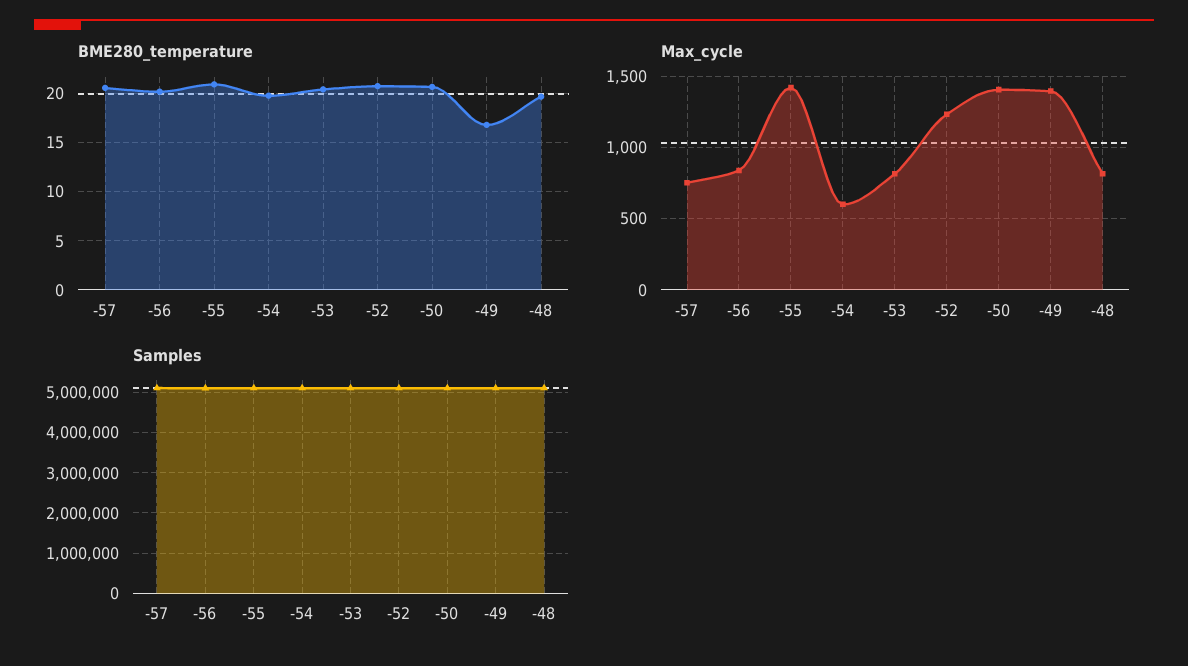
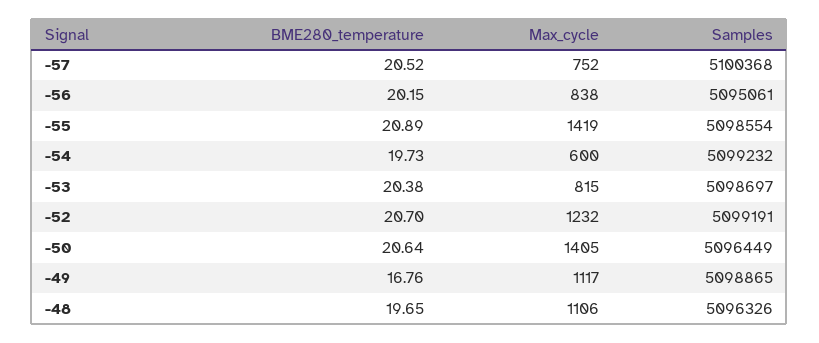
  {
    "BME280_temperature": {
      "-57": 20.52,
      "-56": 20.15,
      "-55": 20.89,
      "-54": 19.73,
      "-53": 20.38,
      "-52": 20.7,
      "-50": 20.64,
      "-49": 16.76,
      "-48": 19.65
    },
    "Max_cycle": {
      "-57": 752,
      "-56": 838,
      "-55": 1419,
      "-54": 600,
      "-53": 815,
      "-52": 1232,
      "-50": 1405,
-     "-49": 1400,
+     "-49": 1117,
-     "-48": 800
+     "-48": 1106
    },
    "Samples": {
      "-57": 5100368,
      "-56": 5095061,
      "-55": 5098554,
      "-54": 5099232,
      "-53": 5098697,
      "-52": 5099191,
      "-50": 5096449,
      "-49": 5098865,
      "-48": 5096326
    }
  }

